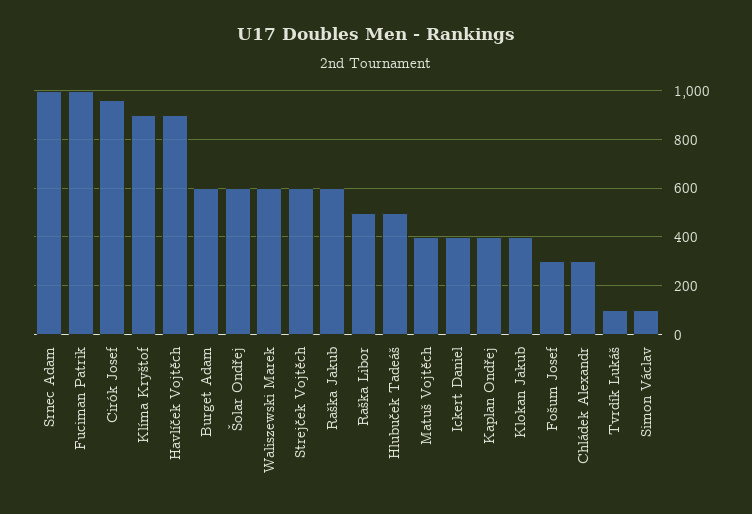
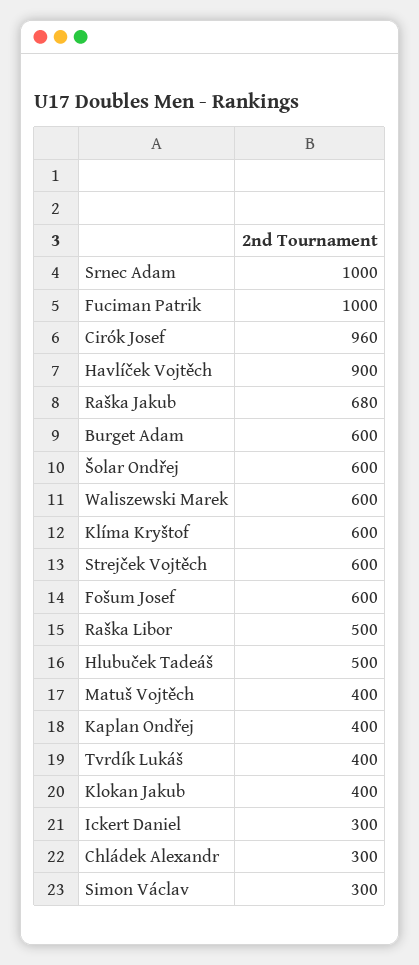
  {
    "Srnec Adam": 1000,
    "Fuciman Patrik": 1000,
    "Cirók Josef": 960,
-   "Klíma Kryštof": 900,
+   "Klíma Kryštof": 600,
    "Havlíček Vojtěch": 900,
    "Burget Adam": 600,
    "Šolar Ondřej": 600,
    "Waliszewski Marek": 600,
    "Strejček Vojtěch": 600,
-   "Raška Jakub": 600,
+   "Raška Jakub": 680,
    "Raška Libor": 500,
    "Hlubuček Tadeáš": 500,
    "Matuš Vojtěch": 400,
-   "Ickert Daniel": 400,
+   "Ickert Daniel": 300,
    "Kaplan Ondřej": 400,
    "Klokan Jakub": 400,
-   "Fošum Josef": 300,
+   "Fošum Josef": 600,
    "Chládek Alexandr": 300,
-   "Tvrdík Lukáš": 100,
+   "Tvrdík Lukáš": 400,
-   "Simon Václav": 100
+   "Simon Václav": 300
  }

